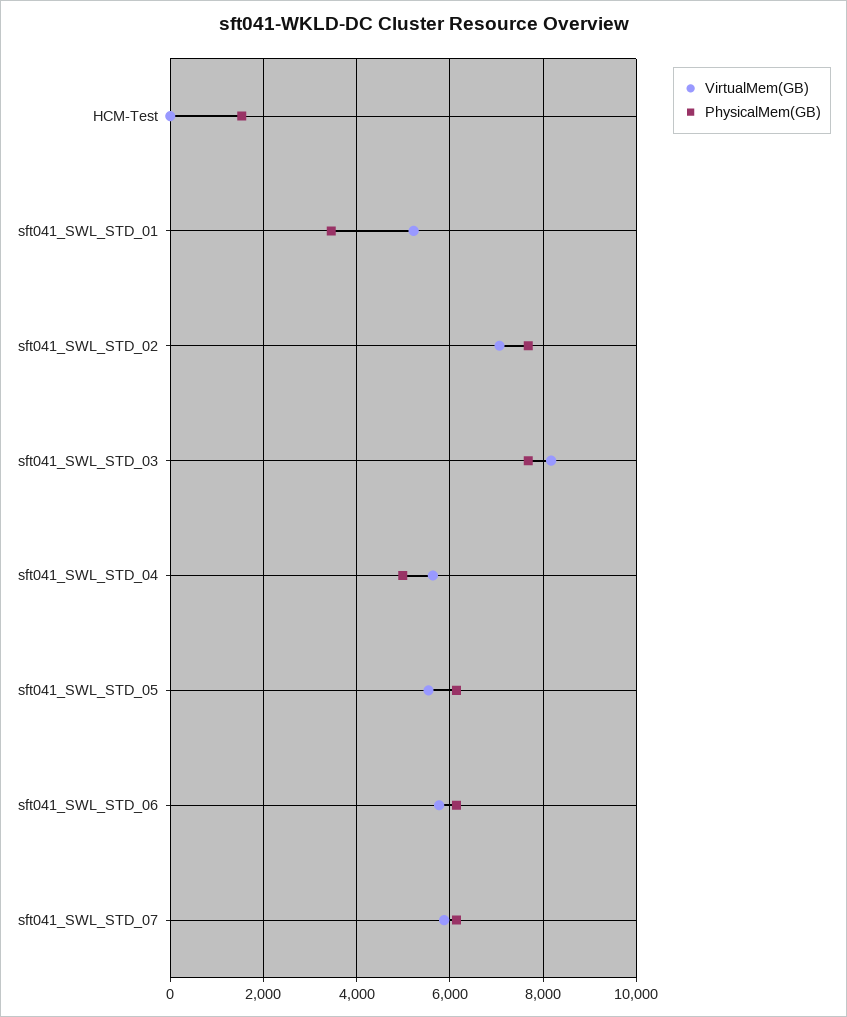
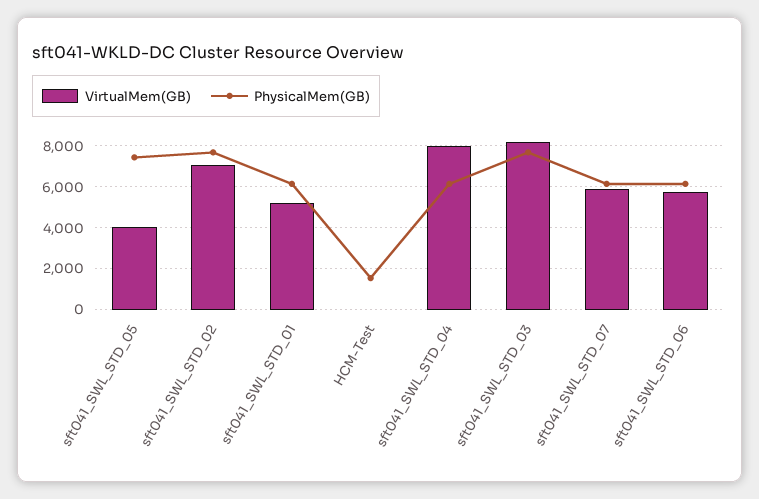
  {
    "VirtualMem(GB)": {
      "HCM-Test": 0,
      "sft041_SWL_STD_01": 5200,
      "sft041_SWL_STD_02": 7000,
      "sft041_SWL_STD_03": 8200,
-     "sft041_SWL_STD_04": 5600,
+     "sft041_SWL_STD_04": 8000,
-     "sft041_SWL_STD_05": 5600,
+     "sft041_SWL_STD_05": 4000,
      "sft041_SWL_STD_06": 5800,
      "sft041_SWL_STD_07": 5800
    },
    "PhysicalMem(GB)": {
      "HCM-Test": 1600,
-     "sft041_SWL_STD_01": 3400,
+     "sft041_SWL_STD_01": 6000,
      "sft041_SWL_STD_02": 7600,
      "sft041_SWL_STD_03": 7600,
-     "sft041_SWL_STD_04": 5000,
+     "sft041_SWL_STD_04": 6000,
-     "sft041_SWL_STD_05": 6200,
+     "sft041_SWL_STD_05": 7500,
      "sft041_SWL_STD_06": 6200,
      "sft041_SWL_STD_07": 6200
    }
  }

